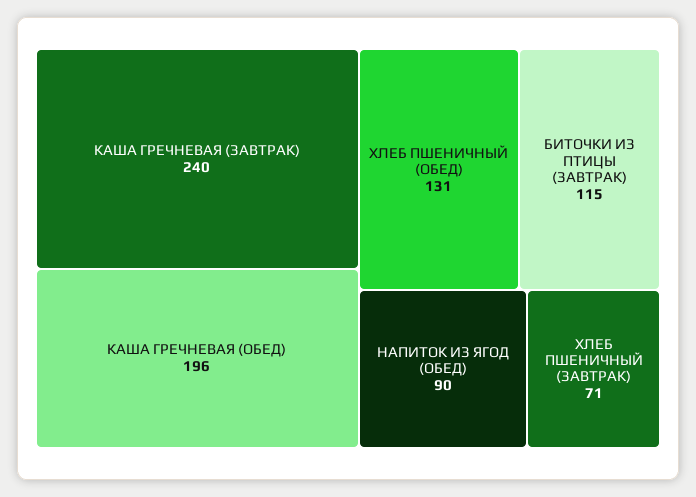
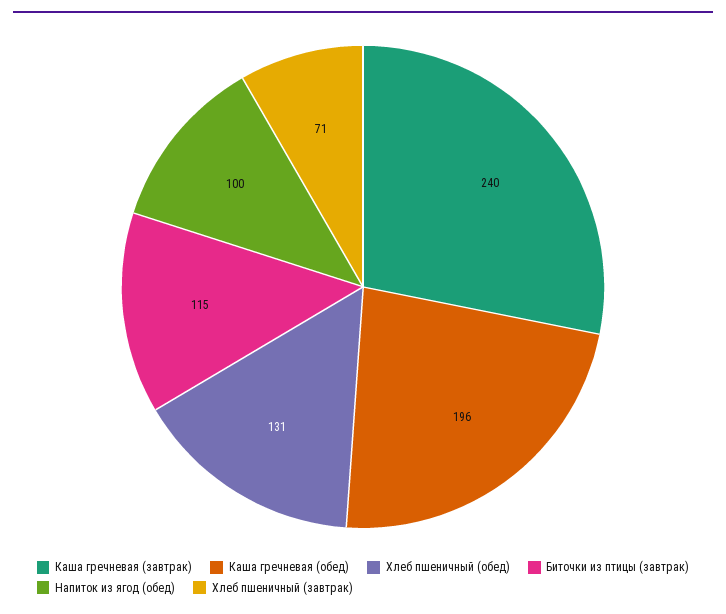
  {
    "КАША ГРЕЧНЕВАЯ (ЗАВТРАК)": 240,
    "КАША ГРЕЧНЕВАЯ (ОБЕД)": 196,
    "ХЛЕБ ПШЕНИЧНЫЙ (ОБЕД)": 131,
    "БИТОЧКИ ИЗ ПТИЦЫ (ЗАВТРАК)": 115,
-   "НАПИТОК ИЗ ЯГОД (ОБЕД)": 90,
+   "НАПИТОК ИЗ ЯГОД (ОБЕД)": 100,
    "ХЛЕБ ПШЕНИЧНЫЙ (ЗАВТРАК)": 71
  }

